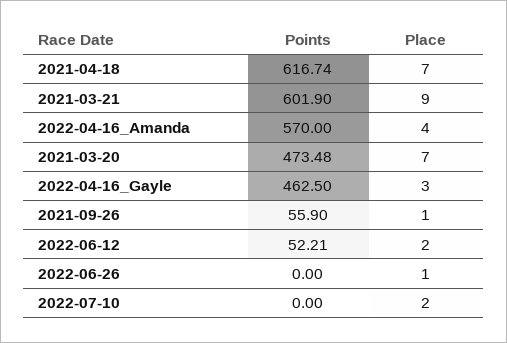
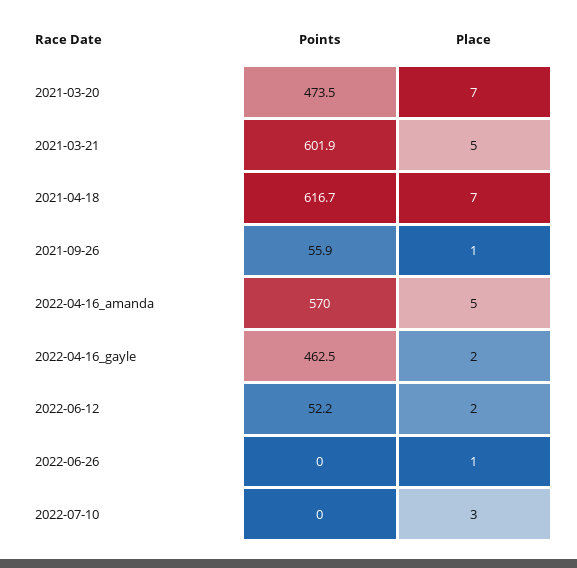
  {
    "Points": {
      "2021-04-18": 616.74,
      "2021-03-21": 601.9,
      "2022-04-16_Amanda": 570,
      "2021-03-20": 473.48,
      "2022-04-16_Gayle": 462.5,
      "2021-09-26": 55.9,
      "2022-06-12": 52.21,
      "2022-06-26": 0,
      "2022-07-10": 0
    },
    "Place": {
      "2021-04-18": 7,
-     "2021-03-21": 9,
+     "2021-03-21": 5,
-     "2022-04-16_Amanda": 4,
+     "2022-04-16_Amanda": 5,
      "2021-03-20": 7,
-     "2022-04-16_Gayle": 3,
+     "2022-04-16_Gayle": 2,
      "2021-09-26": 1,
      "2022-06-12": 2,
      "2022-06-26": 1,
-     "2022-07-10": 2
+     "2022-07-10": 3
    }
  }

